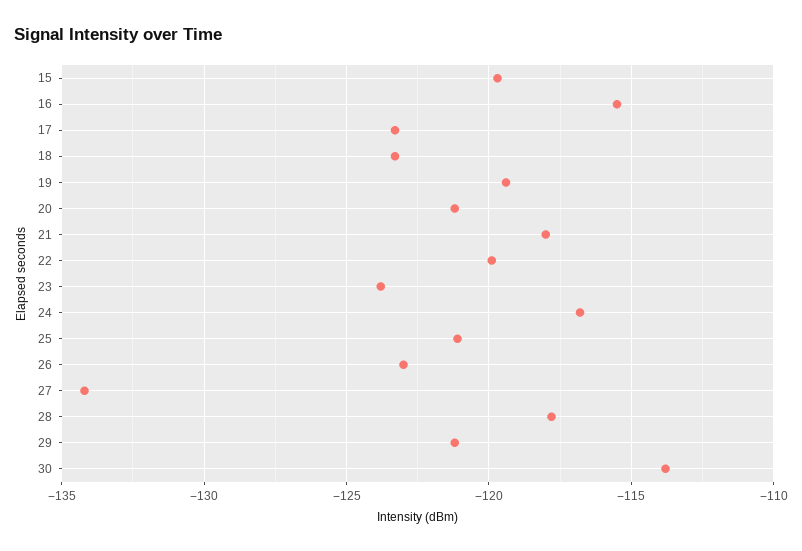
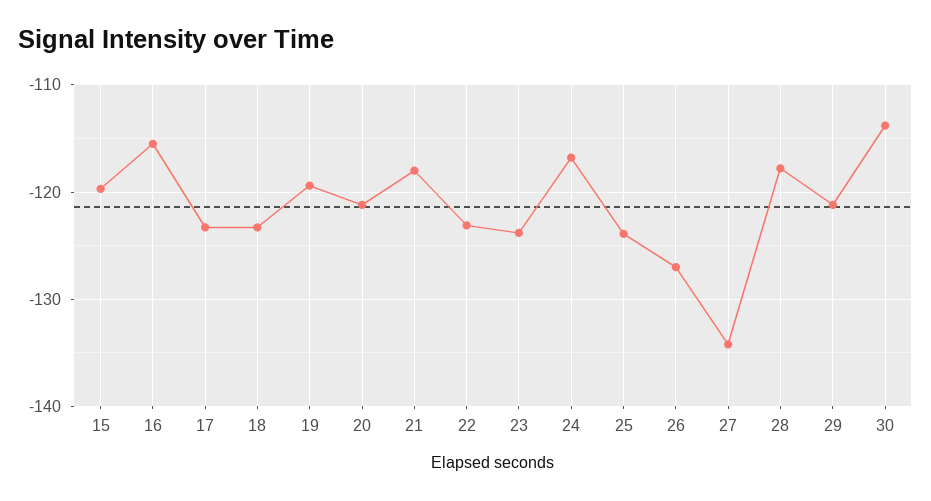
  {
    "15": -119.5,
    "16": -115.5,
    "17": -123.5,
    "18": -123.5,
    "19": -119.5,
    "20": -121,
    "21": -118,
-   "22": -120,
+   "22": -123,
    "23": -124,
    "24": -117,
-   "25": -121,
+   "25": -124,
-   "26": -123,
+   "26": -127,
    "27": -134,
    "28": -118,
    "29": -121,
    "30": -114
  }

